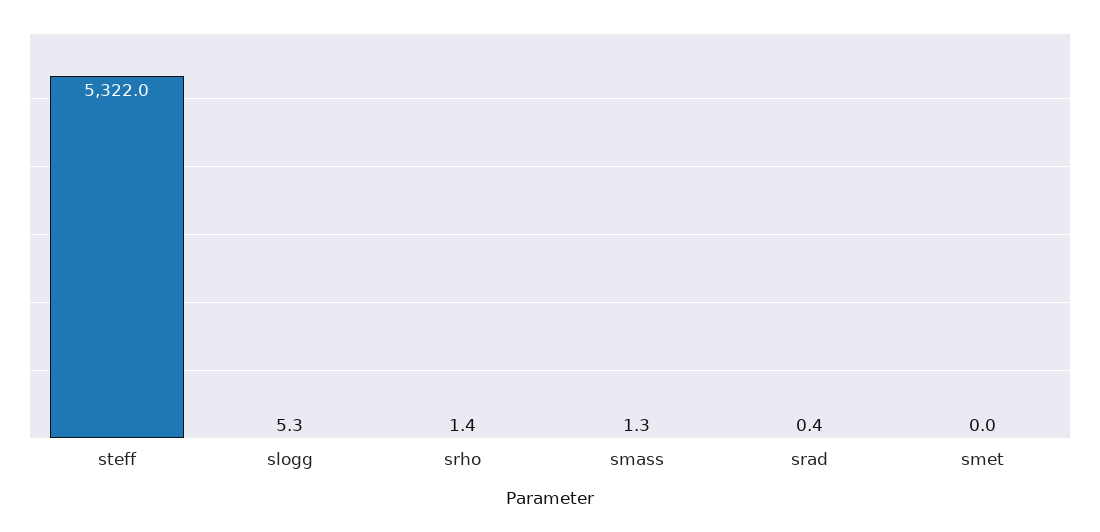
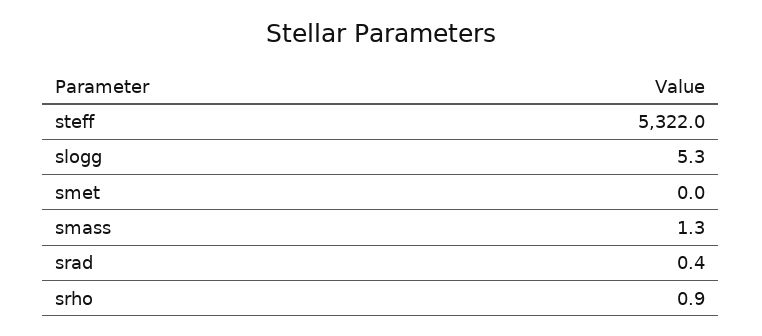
  {
    "steff": 5322,
    "slogg": 5.3,
-   "srho": 1.4,
+   "srho": 0.9,
    "smass": 1.3,
    "srad": 0.4,
    "smet": 0
  }

